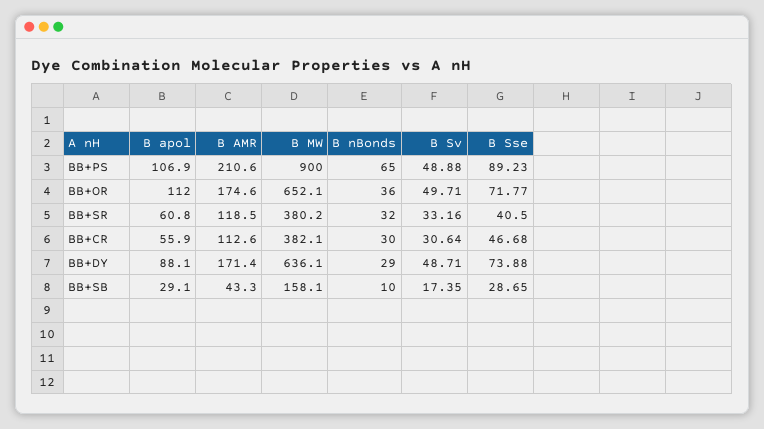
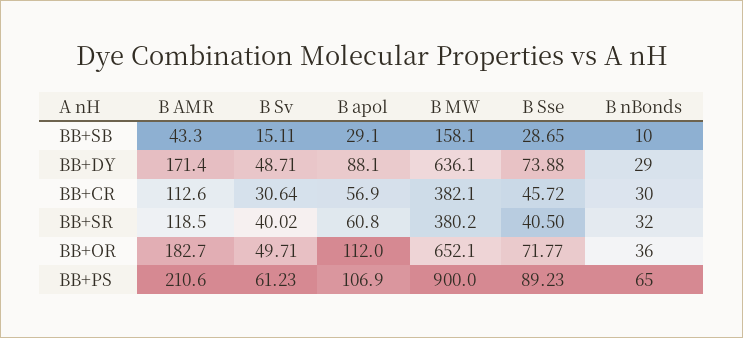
  {
    "B apol": {
      "BB+PS": 106.9,
      "BB+OR": 112,
      "BB+SR": 60.8,
-     "BB+CR": 55.9,
+     "BB+CR": 56.9,
      "BB+DY": 88.1,
      "BB+SB": 29.1
    },
    "B AMR": {
      "BB+PS": 210.6,
-     "BB+OR": 174.6,
+     "BB+OR": 182.7,
      "BB+SR": 118.5,
      "BB+CR": 112.6,
      "BB+DY": 171.4,
      "BB+SB": 43.3
    },
    "B MW": {
      "BB+PS": 900,
      "BB+OR": 652.1,
      "BB+SR": 380.2,
      "BB+CR": 382.1,
      "BB+DY": 636.1,
      "BB+SB": 158.1
    },
    "B nBonds": {
      "BB+PS": 65,
      "BB+OR": 36,
      "BB+SR": 32,
      "BB+CR": 30,
      "BB+DY": 29,
      "BB+SB": 10
    },
    "B Sv": {
-     "BB+PS": 48.88,
+     "BB+PS": 61.23,
      "BB+OR": 49.71,
-     "BB+SR": 33.16,
+     "BB+SR": 40.02,
      "BB+CR": 30.64,
      "BB+DY": 48.71,
-     "BB+SB": 17.35
+     "BB+SB": 15.11
    },
    "B Sse": {
      "BB+PS": 89.23,
      "BB+OR": 71.77,
      "BB+SR": 40.5,
-     "BB+CR": 46.68,
+     "BB+CR": 45.72,
      "BB+DY": 73.88,
      "BB+SB": 28.65
    }
  }

